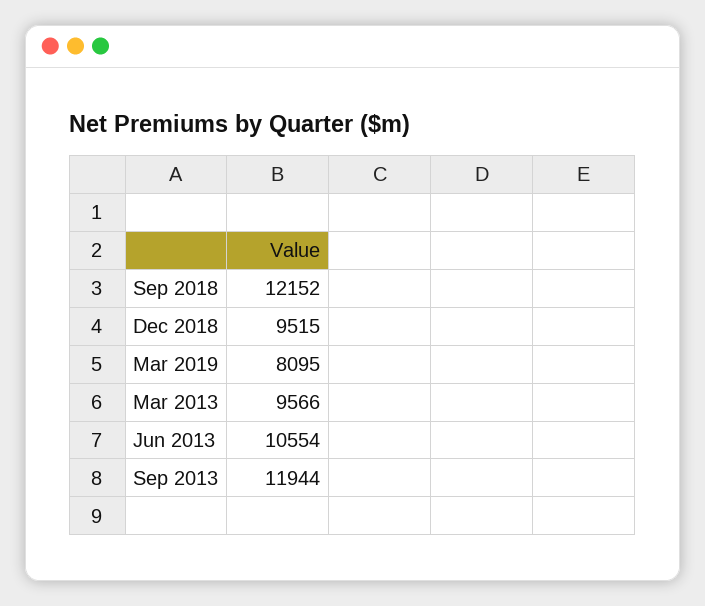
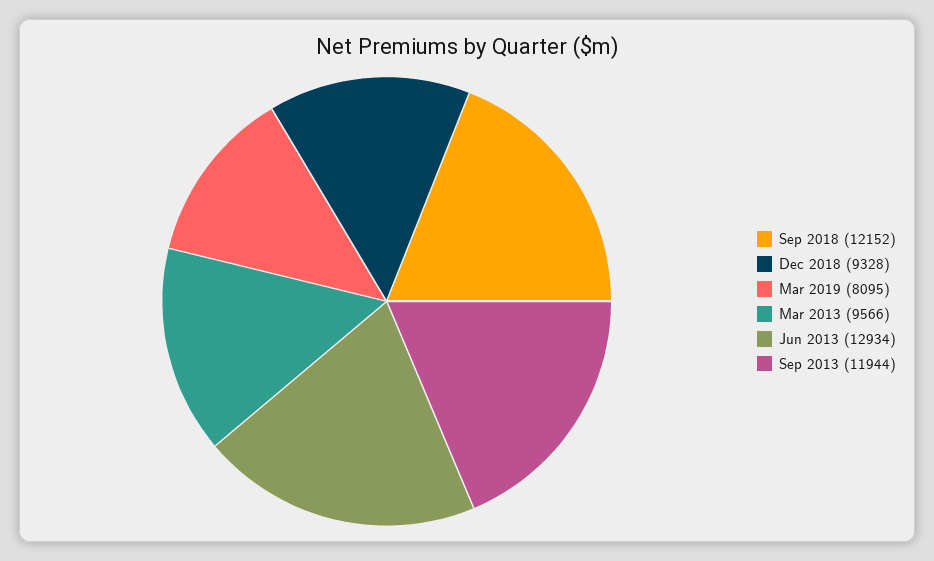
  {
    "Sep 2018": 12152,
-   "Dec 2018": 9515,
+   "Dec 2018": 9328,
    "Mar 2019": 8095,
    "Mar 2013": 9566,
-   "Jun 2013": 10554,
+   "Jun 2013": 12934,
    "Sep 2013": 11944
  }

